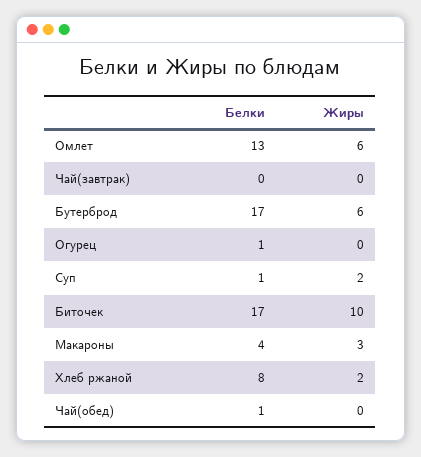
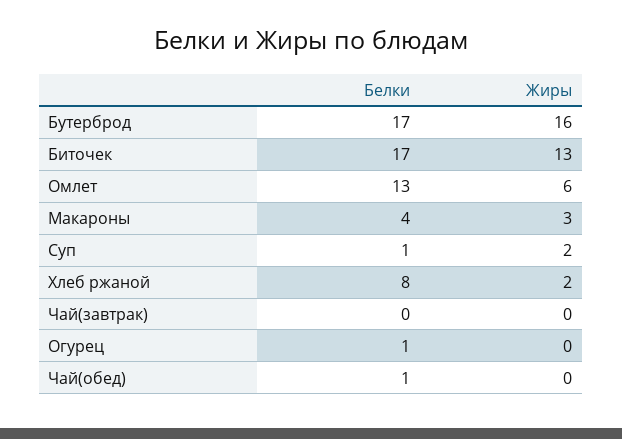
  {
    "Белки": {
      "Омлет": 13,
      "Чай(завтрак)": 0,
      "Бутерброд": 17,
      "Огурец": 1,
      "Суп": 1,
      "Биточек": 17,
      "Макароны": 4,
      "Хлеб ржаной": 8,
      "Чай(обед)": 1
    },
    "Жиры": {
      "Омлет": 6,
      "Чай(завтрак)": 0,
-     "Бутерброд": 6,
+     "Бутерброд": 16,
      "Огурец": 0,
      "Суп": 2,
-     "Биточек": 10,
+     "Биточек": 13,
      "Макароны": 3,
      "Хлеб ржаной": 2,
      "Чай(обед)": 0
    }
  }

